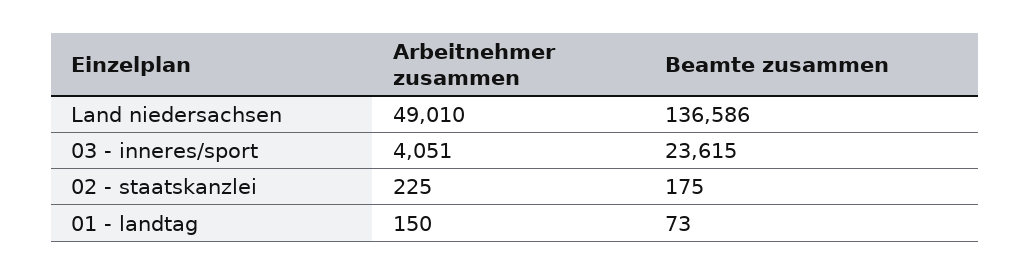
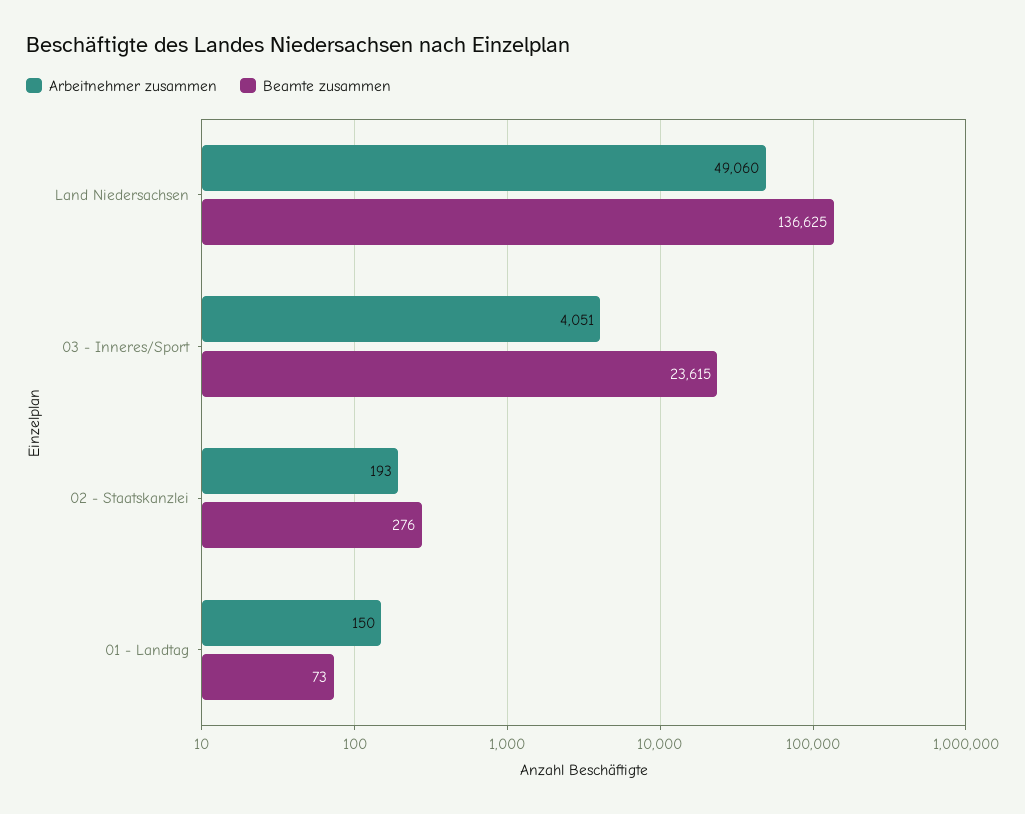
  {
    "Arbeitnehmer zusammen": {
-     "Land niedersachsen": 49010,
+     "Land niedersachsen": 49060,
      "03 - inneres/sport": 4051,
-     "02 - staatskanzlei": 225,
+     "02 - staatskanzlei": 193,
      "01 - landtag": 150
    },
    "Beamte zusammen": {
-     "Land niedersachsen": 136586,
+     "Land niedersachsen": 136625,
      "03 - inneres/sport": 23615,
-     "02 - staatskanzlei": 175,
+     "02 - staatskanzlei": 276,
      "01 - landtag": 73
    }
  }

